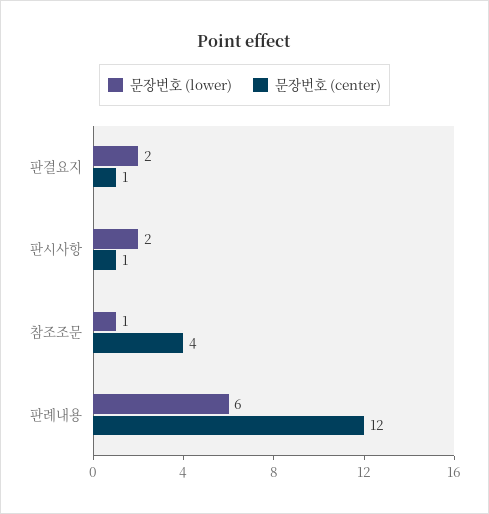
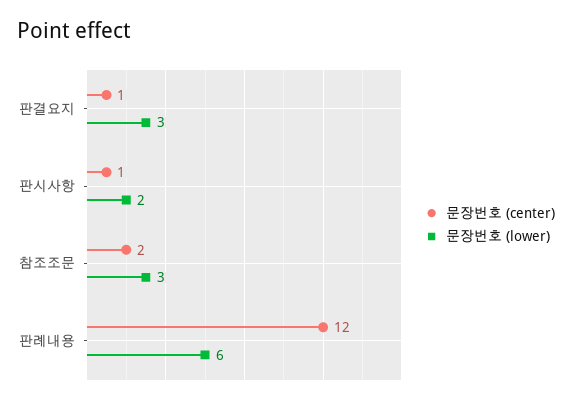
  {
    "문장번호 (lower)": {
-     "판결요지": 2,
+     "판결요지": 3,
      "판시사항": 2,
-     "참조조문": 1,
+     "참조조문": 3,
      "판례내용": 6
    },
    "문장번호 (center)": {
      "판결요지": 1,
      "판시사항": 1,
-     "참조조문": 4,
+     "참조조문": 2,
      "판례내용": 12
    }
  }

